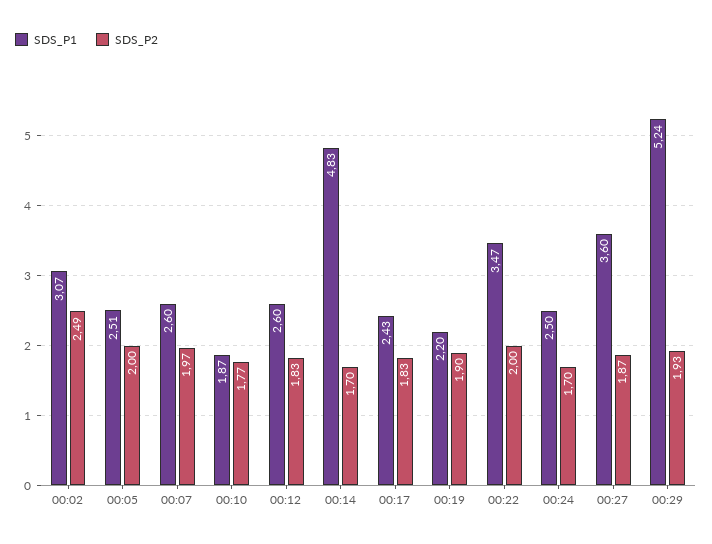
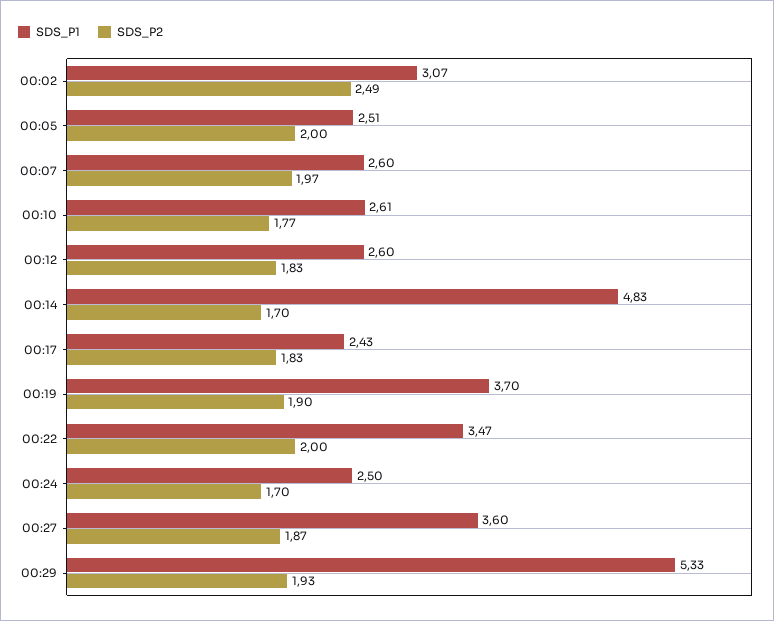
  {
    "SDS_P1": {
      "00:02": 3.07,
      "00:05": 2.51,
      "00:07": 2.6,
-     "00:10": 1.87,
+     "00:10": 2.61,
      "00:12": 2.6,
      "00:14": 4.83,
      "00:17": 2.43,
-     "00:19": 2.2,
+     "00:19": 3.7,
      "00:22": 3.47,
      "00:24": 2.5,
      "00:27": 3.6,
-     "00:29": 5.24
+     "00:29": 5.33
    },
    "SDS_P2": {
      "00:02": 2.49,
      "00:05": 2,
      "00:07": 1.97,
      "00:10": 1.77,
      "00:12": 1.83,
      "00:14": 1.7,
      "00:17": 1.83,
      "00:19": 1.9,
      "00:22": 2,
      "00:24": 1.7,
      "00:27": 1.87,
      "00:29": 1.93
    }
  }

